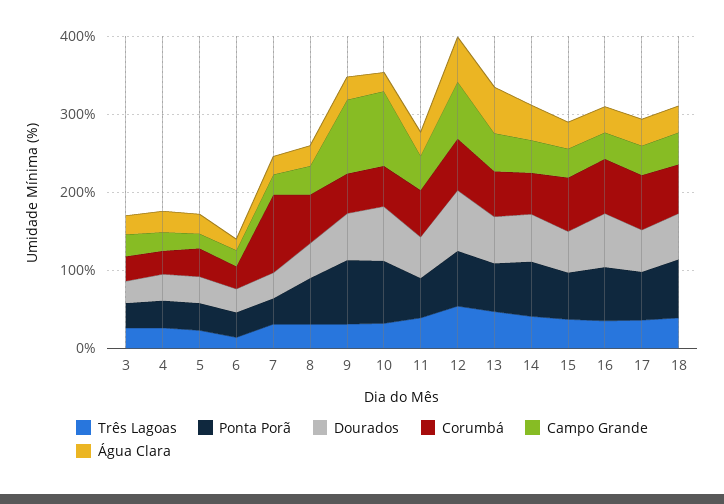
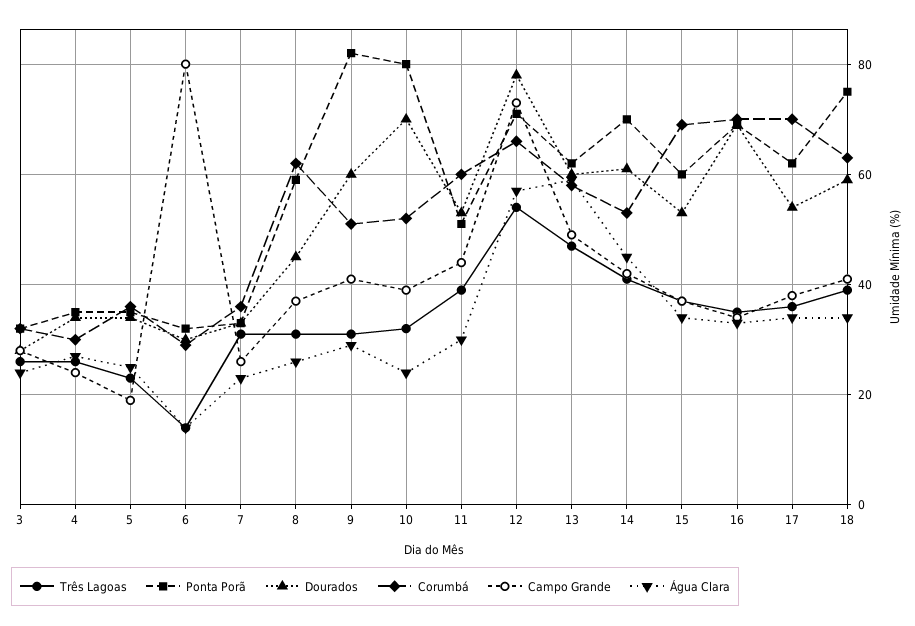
  {
    "Três Lagoas": {
      "3": 25,
      "4": 25,
      "5": 25,
      "6": 15,
      "7": 30,
      "8": 30,
      "9": 30,
      "10": 30,
      "11": 40,
      "12": 55,
      "13": 45,
      "14": 40,
      "15": 35,
      "16": 35,
      "17": 35,
      "18": 40
    },
    "Ponta Porã": {
      "3": 30,
      "4": 35,
      "5": 35,
      "6": 30,
      "7": 35,
      "8": 60,
      "9": 80,
      "10": 80,
      "11": 50,
      "12": 70,
      "13": 60,
      "14": 70,
      "15": 60,
      "16": 70,
      "17": 60,
      "18": 75
    },
    "Dourados": {
      "3": 30,
      "4": 35,
      "5": 35,
      "6": 30,
      "7": 35,
      "8": 45,
      "9": 60,
      "10": 70,
      "11": 55,
      "12": 80,
      "13": 60,
      "14": 60,
      "15": 55,
      "16": 70,
      "17": 55,
      "18": 60
    },
    "Corumbá": {
      "3": 30,
      "4": 30,
      "5": 35,
      "6": 30,
-     "7": 100,
+     "7": 35,
      "8": 60,
      "9": 50,
      "10": 50,
      "11": 60,
      "12": 65,
      "13": 60,
      "14": 55,
      "15": 70,
      "16": 70,
      "17": 70,
      "18": 65
    },
    "Campo Grande": {
      "3": 30,
      "4": 25,
      "5": 20,
-     "6": 20,
+     "6": 80,
      "7": 25,
      "8": 35,
-     "9": 100,
+     "9": 40,
-     "10": 100,
+     "10": 40,
      "11": 45,
      "12": 75,
      "13": 50,
      "14": 40,
      "15": 35,
      "16": 35,
      "17": 40,
      "18": 40
    },
    "Água Clara": {
      "3": 25,
      "4": 25,
      "5": 25,
      "6": 15,
      "7": 25,
      "8": 25,
      "9": 30,
      "10": 25,
      "11": 30,
      "12": 55,
      "13": 60,
      "14": 45,
      "15": 35,
      "16": 35,
      "17": 35,
      "18": 35
    }
  }

